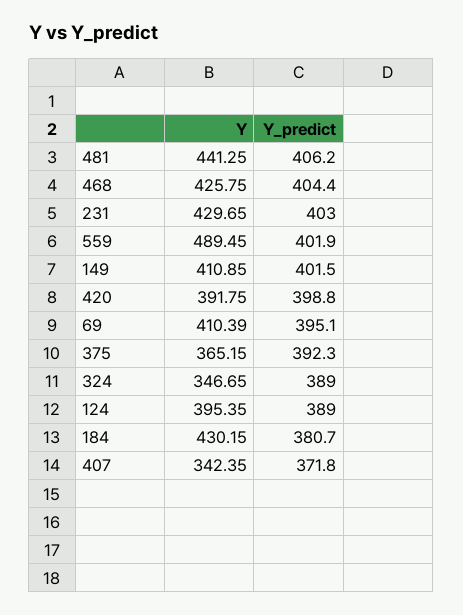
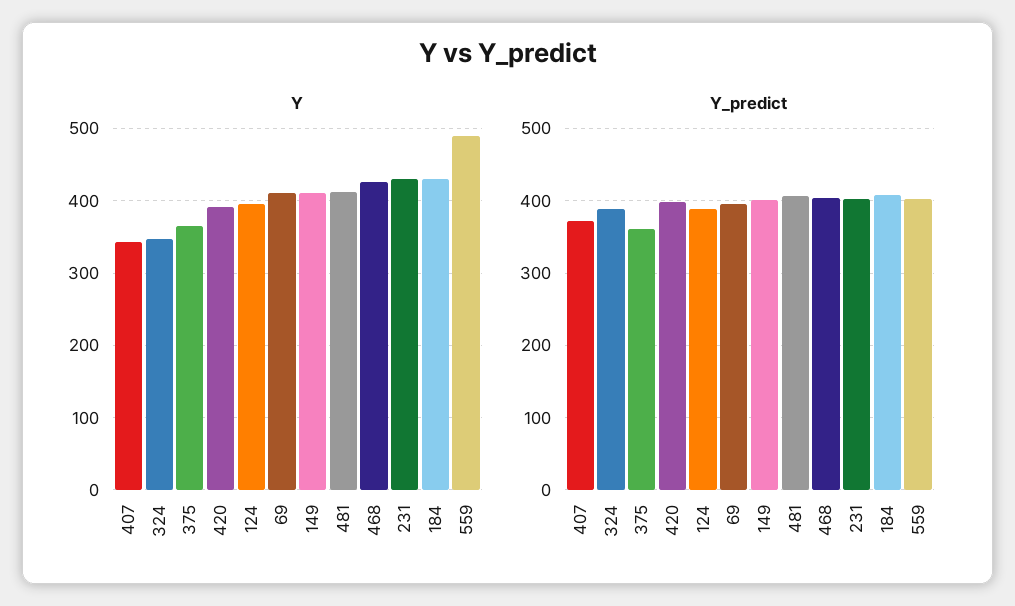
  {
    "Y": {
-     "481": 441.25,
+     "481": 410,
      "468": 425.75,
      "231": 429.65,
      "559": 489.45,
      "149": 410.85,
      "420": 391.75,
      "69": 410.39,
      "375": 365.15,
      "324": 346.65,
      "124": 395.35,
      "184": 430.15,
      "407": 342.35
    },
    "Y_predict": {
      "481": 406.2,
      "468": 404.4,
      "231": 403,
      "559": 401.9,
      "149": 401.5,
      "420": 398.8,
      "69": 395.1,
-     "375": 392.3,
+     "375": 360,
      "324": 389,
      "124": 389,
-     "184": 380.7,
+     "184": 410,
      "407": 371.8
    }
  }

